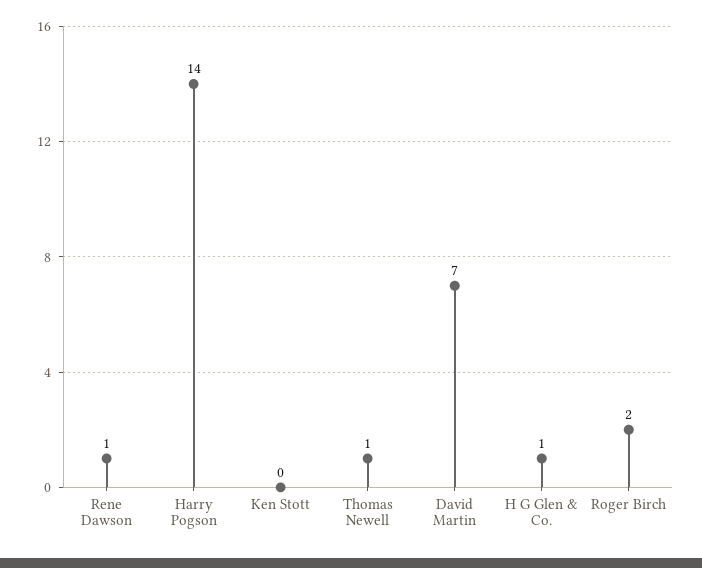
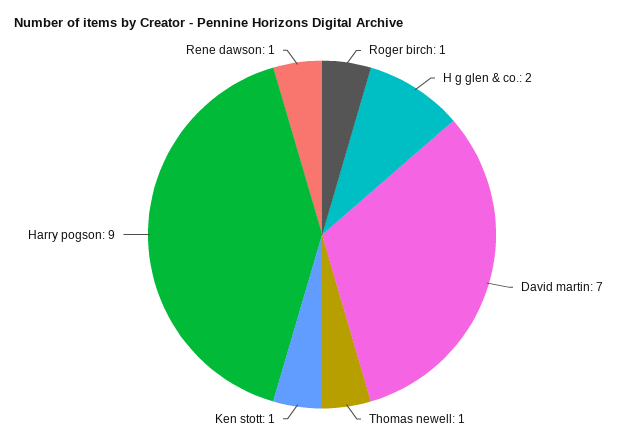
  {
    "Rene Dawson": 1,
-   "Harry Pogson": 14,
+   "Harry Pogson": 9,
-   "Ken Stott": 0,
+   "Ken Stott": 1,
    "Thomas Newell": 1,
    "David Martin": 7,
-   "H G Glen & Co.": 1,
+   "H G Glen & Co.": 2,
-   "Roger Birch": 2
+   "Roger Birch": 1
  }

